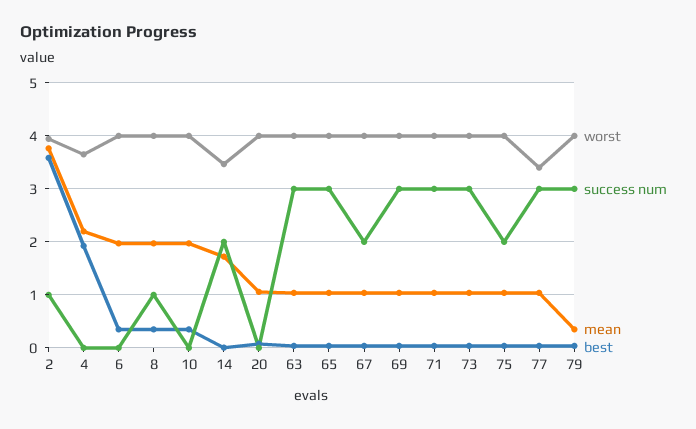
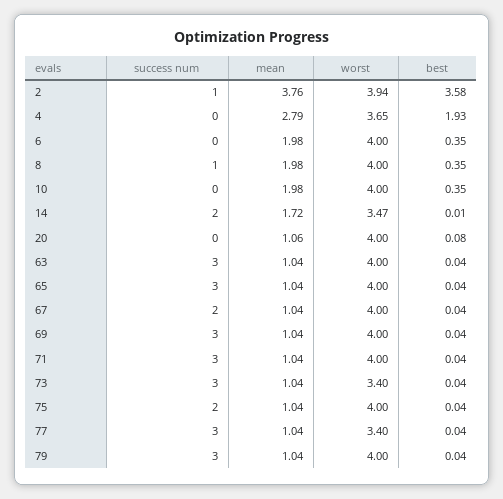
  {
    "worst": {
      "2": 3.94,
      "4": 3.65,
      "6": 4,
      "8": 4,
      "10": 4,
      "14": 3.47,
      "20": 4,
      "63": 4,
      "65": 4,
      "67": 4,
      "69": 4,
      "71": 4,
-     "73": 4,
+     "73": 3.4,
      "75": 4,
      "77": 3.4,
      "79": 4
    },
    "success num": {
      "2": 1,
      "4": 0,
      "6": 0,
      "8": 1,
      "10": 0,
      "14": 2,
      "20": 0,
      "63": 3,
      "65": 3,
      "67": 2,
      "69": 3,
      "71": 3,
      "73": 3,
      "75": 2,
      "77": 3,
      "79": 3
    },
    "mean": {
      "2": 3.76,
-     "4": 2.2,
+     "4": 2.79,
      "6": 1.98,
      "8": 1.98,
      "10": 1.98,
      "14": 1.72,
      "20": 1.06,
      "63": 1.04,
      "65": 1.04,
      "67": 1.04,
      "69": 1.04,
      "71": 1.04,
      "73": 1.04,
      "75": 1.04,
      "77": 1.04,
-     "79": 0.4
+     "79": 1.04
    },
    "best": {
      "2": 3.58,
      "4": 1.93,
      "6": 0.35,
      "8": 0.35,
      "10": 0.35,
      "14": 0.01,
      "20": 0.08,
      "63": 0.04,
      "65": 0.04,
      "67": 0.04,
      "69": 0.04,
      "71": 0.04,
      "73": 0.04,
      "75": 0.04,
      "77": 0.04,
      "79": 0.04
    }
  }

